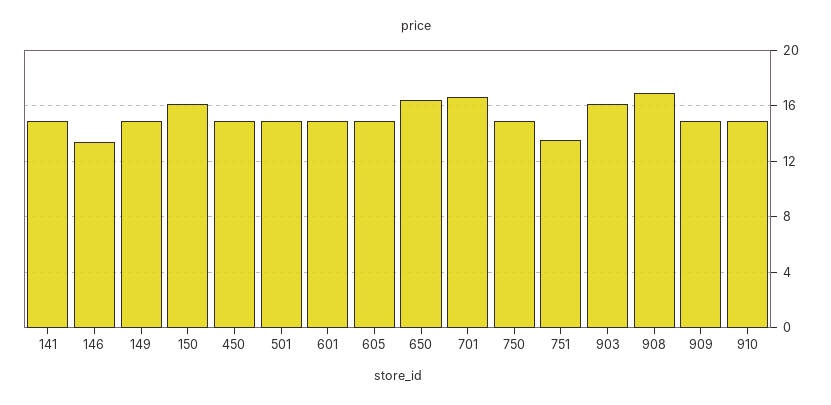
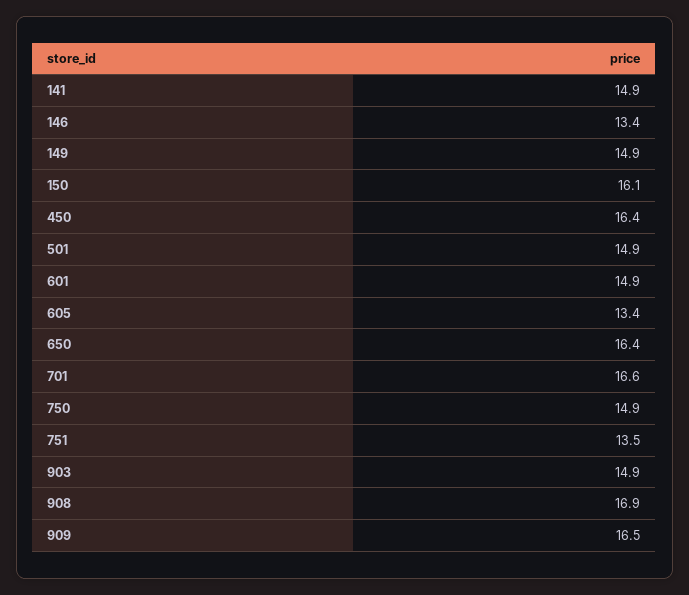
  {
    "141": 14.9,
    "146": 13.4,
    "149": 14.9,
    "150": 16.1,
-   "450": 15,
+   "450": 16.4,
    "501": 14.9,
    "601": 14.9,
-   "605": 15,
+   "605": 13.4,
    "650": 16.4,
    "701": 16.6,
    "750": 14.9,
    "751": 13.5,
-   "903": 16,
+   "903": 14.9,
    "908": 16.9,
-   "909": 15,
+   "909": 16.5
-   "910": 15
  }

